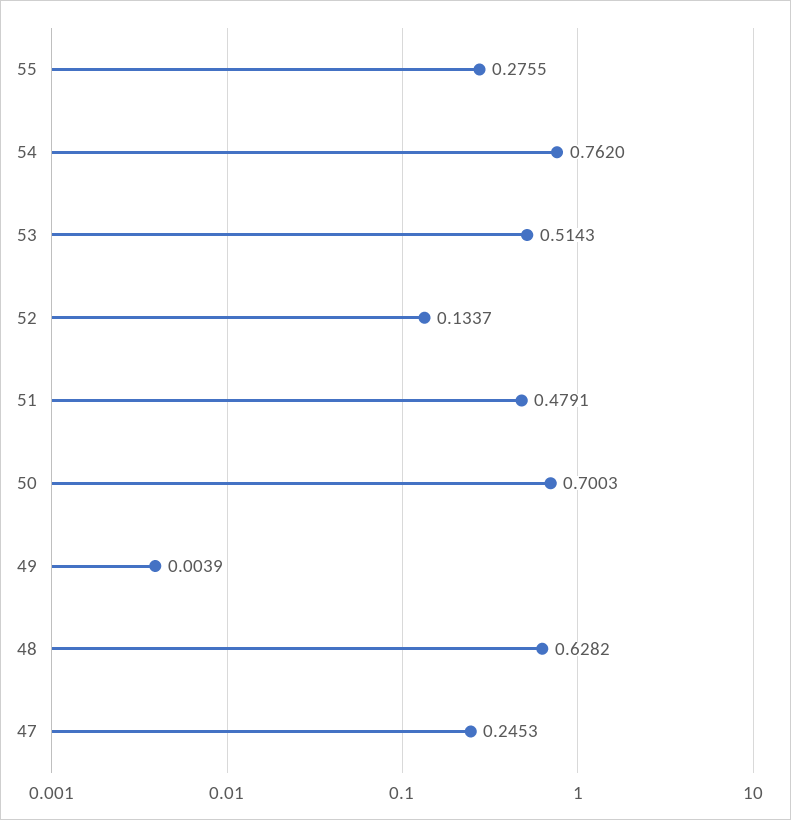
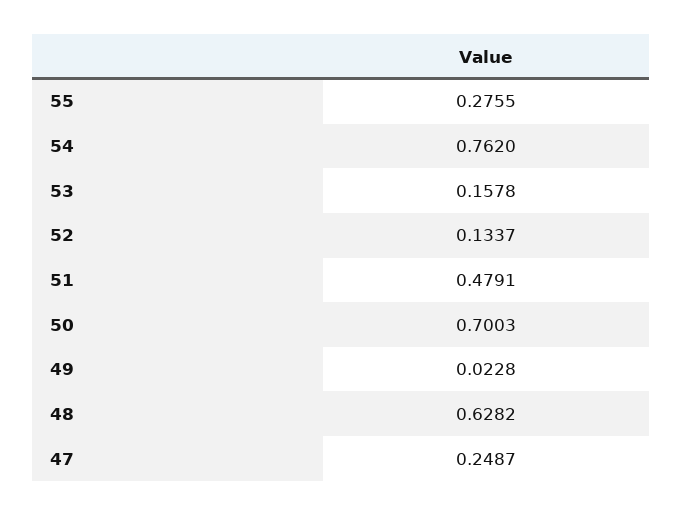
  {
    "55": 0.2755,
    "54": 0.762,
-   "53": 0.5143,
+   "53": 0.1578,
    "52": 0.1337,
    "51": 0.4791,
    "50": 0.7003,
-   "49": 0.0039,
+   "49": 0.0228,
    "48": 0.6282,
-   "47": 0.2453
+   "47": 0.2487
  }

